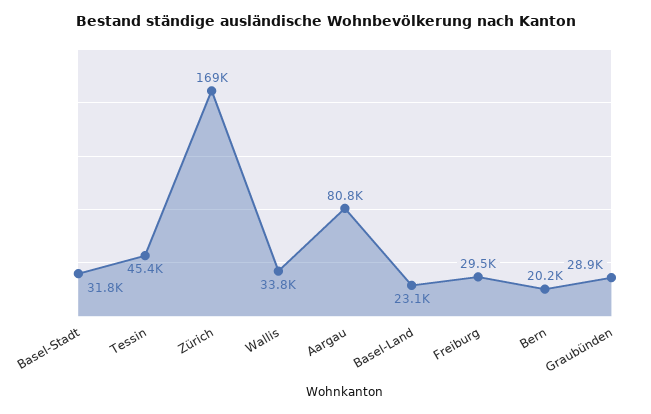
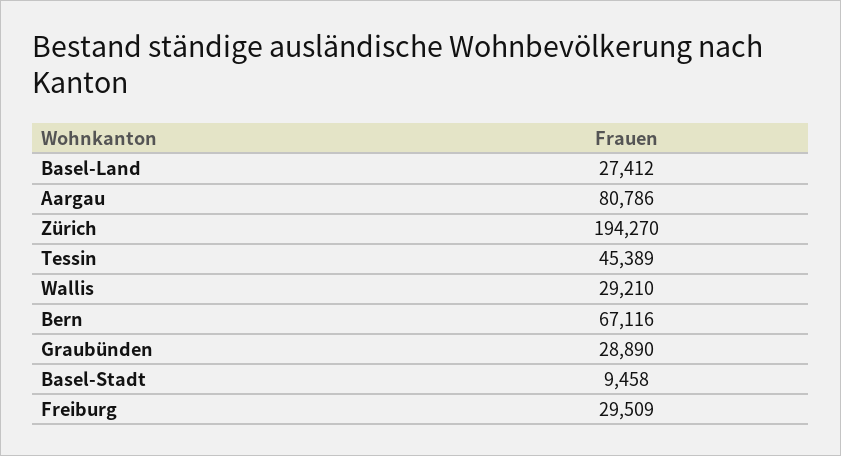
  {
-   "Basel-Stadt": 31800,
+   "Basel-Stadt": 9458,
    "Tessin": 45389,
-   "Zürich": 169000,
+   "Zürich": 194270,
-   "Wallis": 33800,
+   "Wallis": 29210,
    "Aargau": 80786,
-   "Basel-Land": 23100,
+   "Basel-Land": 27412,
    "Freiburg": 29509,
-   "Bern": 20200,
+   "Bern": 67116,
    "Graubünden": 28890
  }

